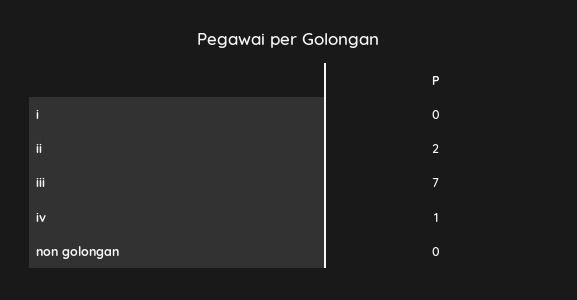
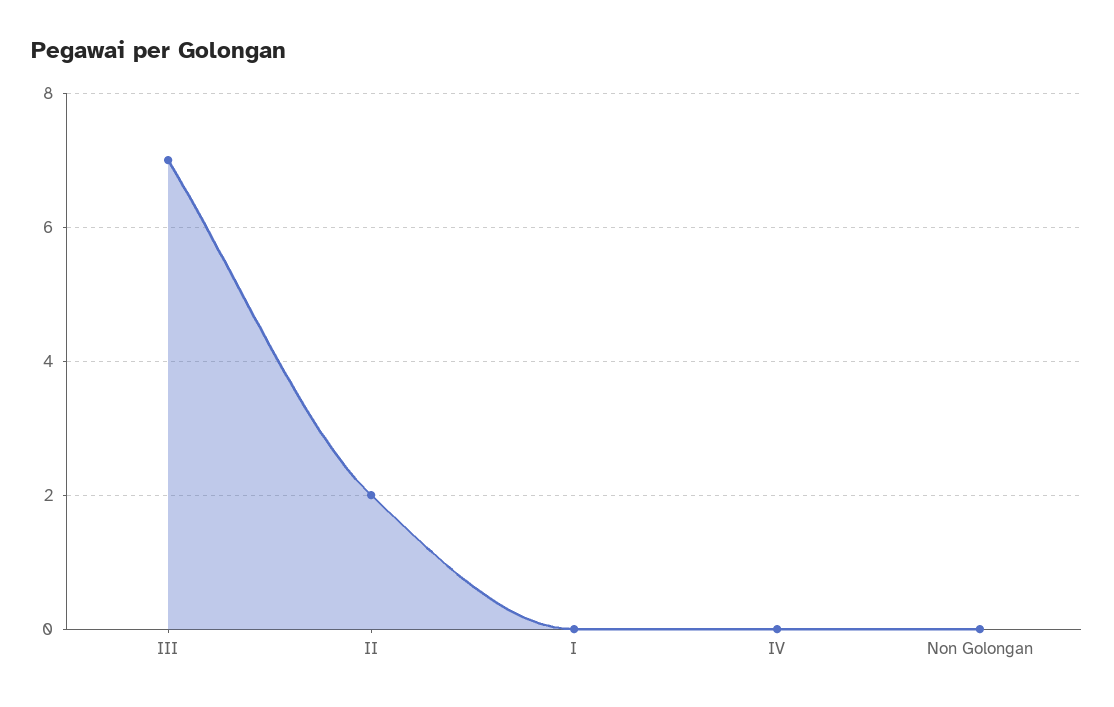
  {
    "i": 0,
    "ii": 2,
    "iii": 7,
-   "iv": 1,
+   "iv": 0,
    "non golongan": 0
  }

